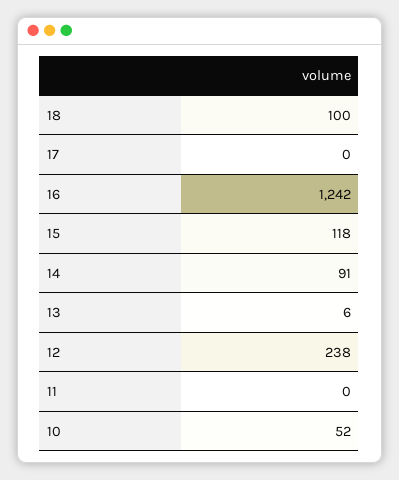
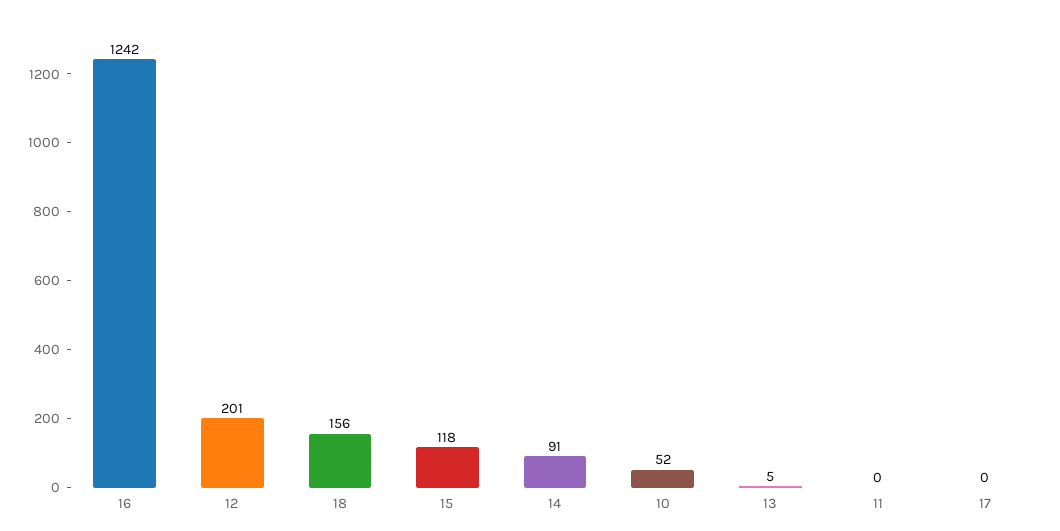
  {
-   "18": 100,
+   "18": 156,
    "17": 0,
    "16": 1242,
    "15": 118,
    "14": 91,
-   "13": 6,
+   "13": 5,
-   "12": 238,
+   "12": 201,
    "11": 0,
    "10": 52
  }

